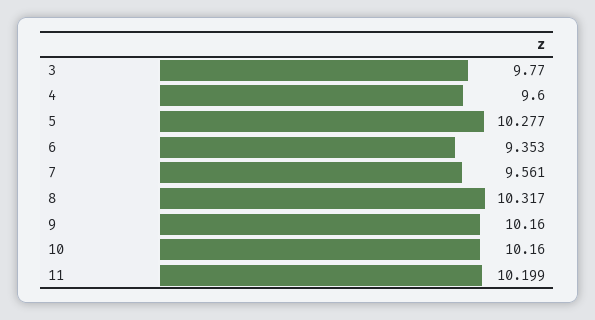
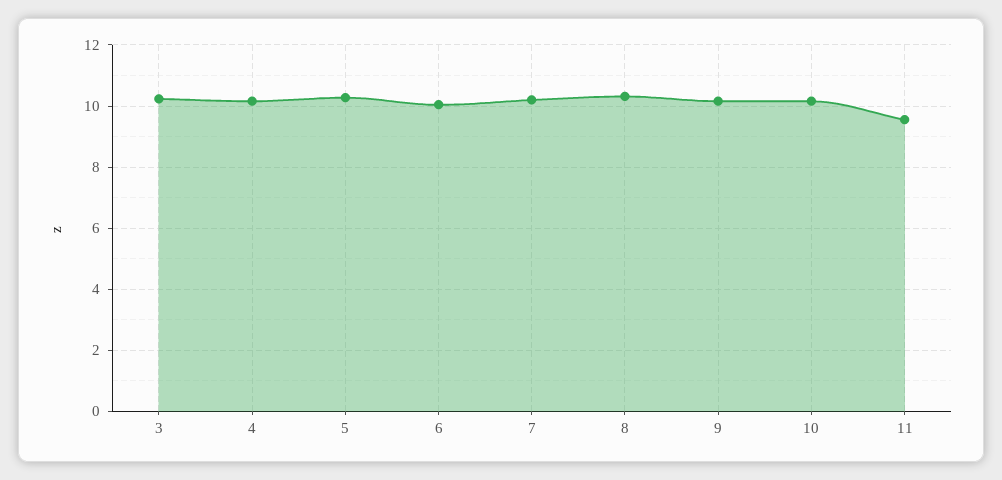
  {
-   "3": 9.77,
+   "3": 10.2,
-   "4": 9.6,
+   "4": 10.2,
    "5": 10.277,
-   "6": 9.353,
+   "6": 10,
-   "7": 9.561,
+   "7": 10.2,
    "8": 10.317,
    "9": 10.16,
    "10": 10.16,
-   "11": 10.199
+   "11": 9.6
  }

